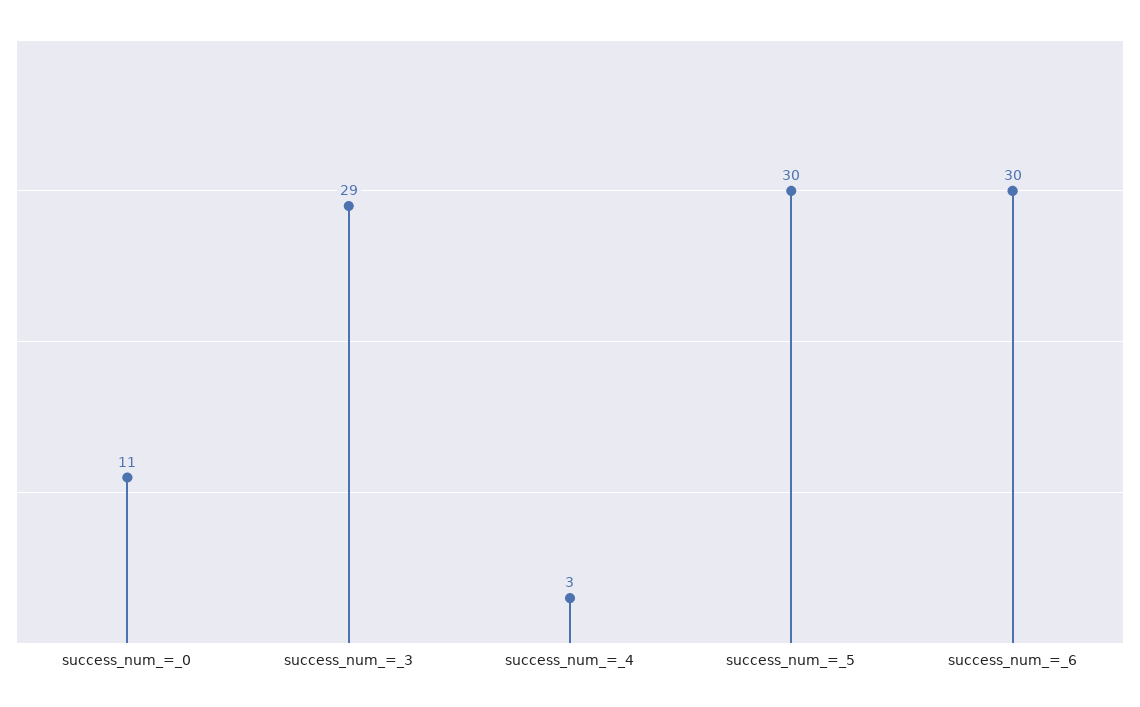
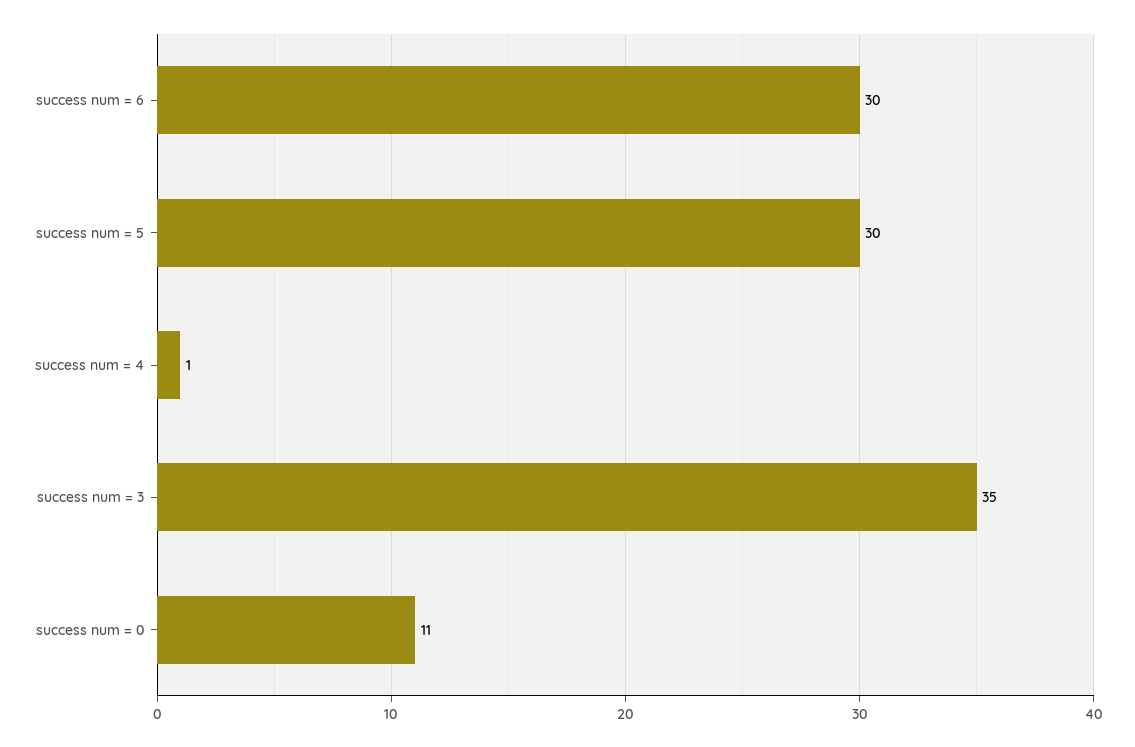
  {
    "success_num_=_0": 11,
-   "success_num_=_3": 29,
+   "success_num_=_3": 35,
-   "success_num_=_4": 3,
+   "success_num_=_4": 1,
    "success_num_=_5": 30,
    "success_num_=_6": 30
  }

